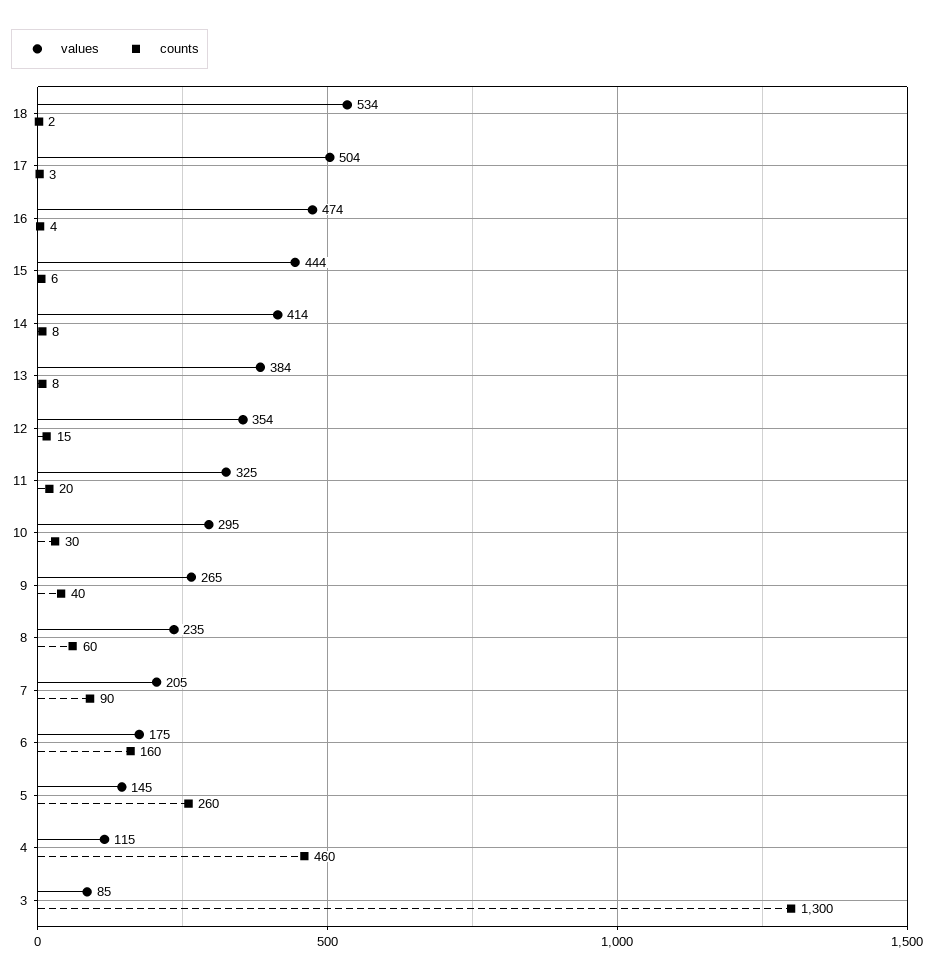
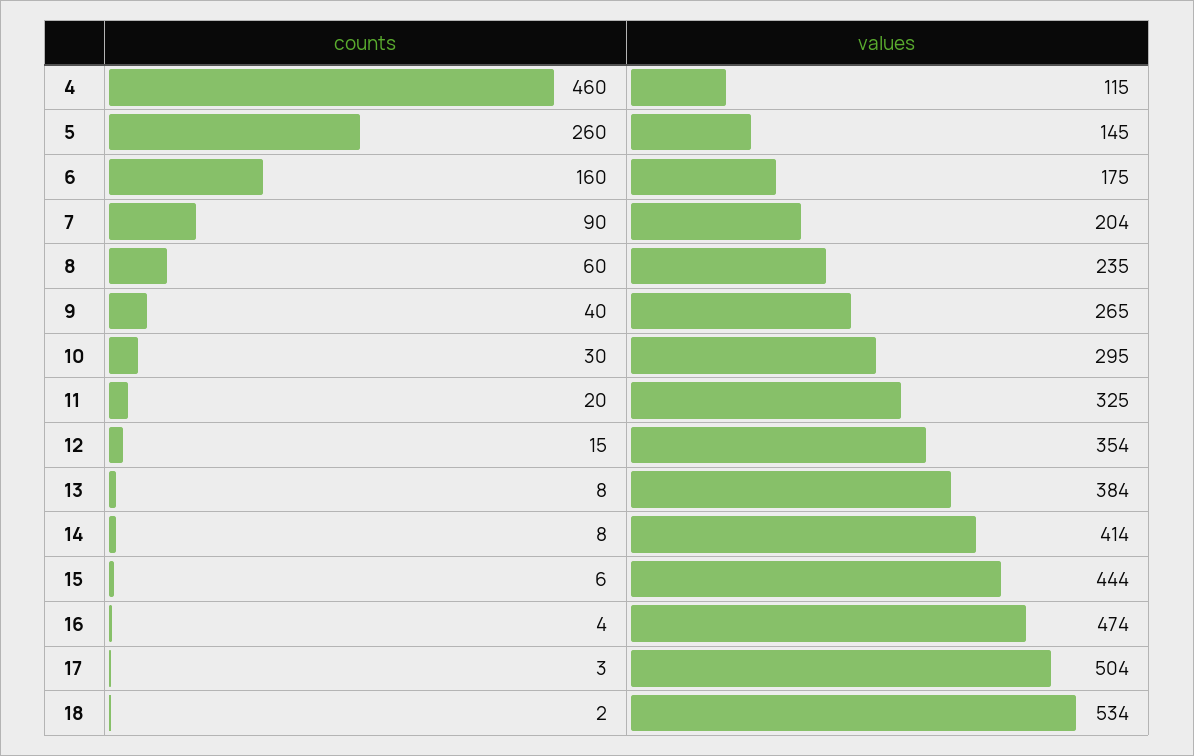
  {
    "values": {
      "18": 534,
      "17": 504,
      "16": 474,
      "15": 444,
      "14": 414,
      "13": 384,
      "12": 354,
      "11": 325,
      "10": 295,
      "9": 265,
      "8": 235,
-     "7": 205,
+     "7": 204,
      "6": 175,
      "5": 145,
-     "4": 115,
+     "4": 115
-     "3": 85
    },
    "counts": {
      "18": 2,
      "17": 3,
      "16": 4,
      "15": 6,
      "14": 8,
      "13": 8,
      "12": 15,
      "11": 20,
      "10": 30,
      "9": 40,
      "8": 60,
      "7": 90,
      "6": 160,
      "5": 260,
-     "4": 460,
+     "4": 460
-     "3": 1300
    }
  }

